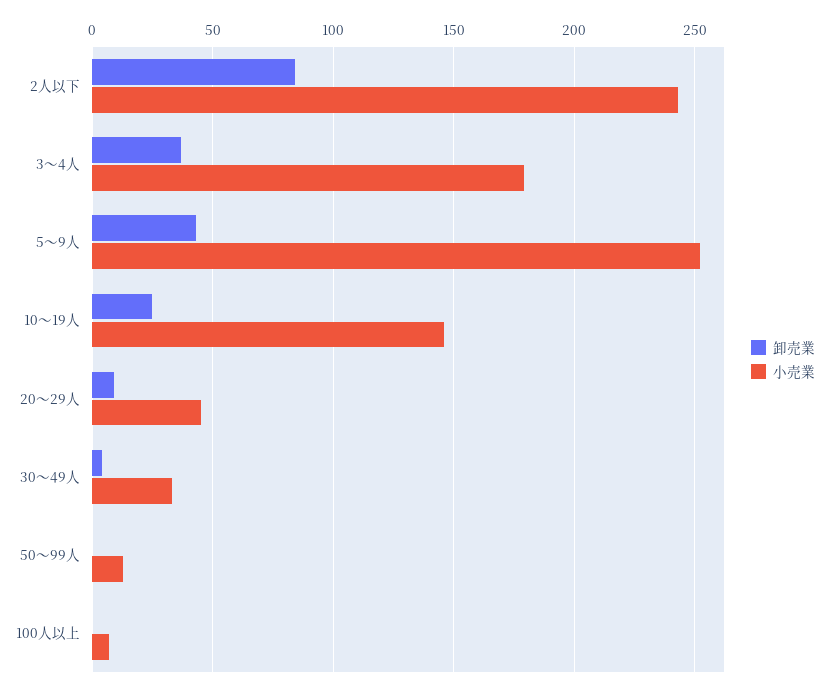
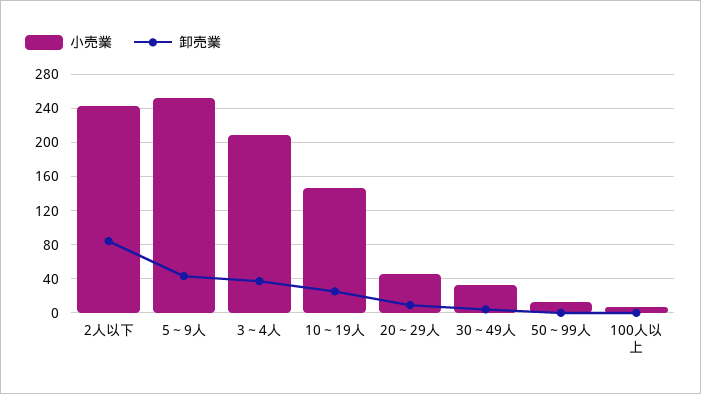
  {
    "卸売業": {
      "2人以下": 85,
      "3～4人": 35,
      "5～9人": 45,
      "10～19人": 25,
      "20～29人": 10,
      "30～49人": 5,
      "50～99人": 0,
      "100人以上": 0
    },
    "小売業": {
      "2人以下": 245,
-     "3～4人": 180,
+     "3～4人": 210,
      "5～9人": 250,
      "10～19人": 145,
      "20～29人": 45,
      "30～49人": 35,
      "50～99人": 15,
      "100人以上": 5
    }
  }

